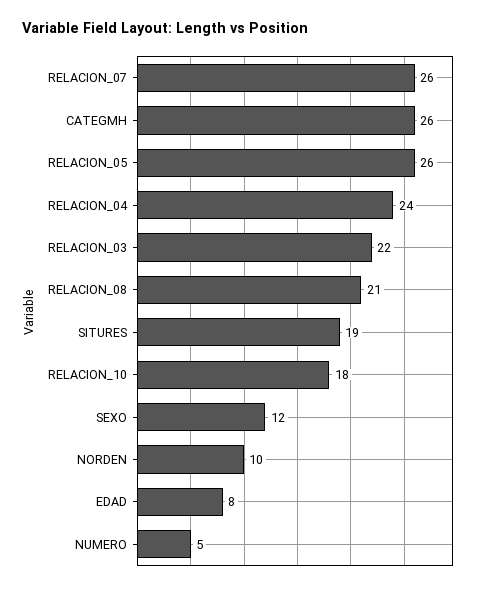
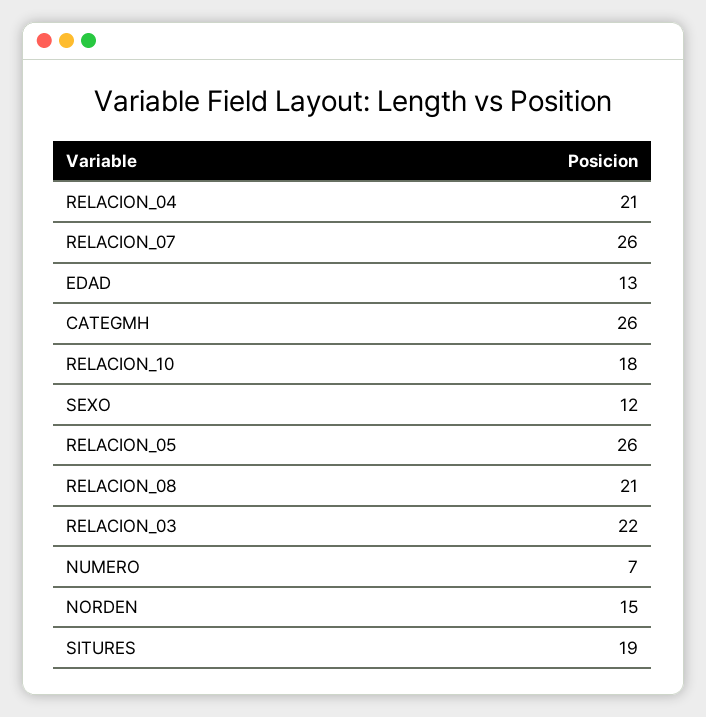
  {
    "RELACION_07": 26,
    "CATEGMH": 26,
    "RELACION_05": 26,
-   "RELACION_04": 24,
+   "RELACION_04": 21,
    "RELACION_03": 22,
    "RELACION_08": 21,
    "SITURES": 19,
    "RELACION_10": 18,
    "SEXO": 12,
-   "NORDEN": 10,
+   "NORDEN": 15,
-   "EDAD": 8,
+   "EDAD": 13,
-   "NUMERO": 5
+   "NUMERO": 7
  }

